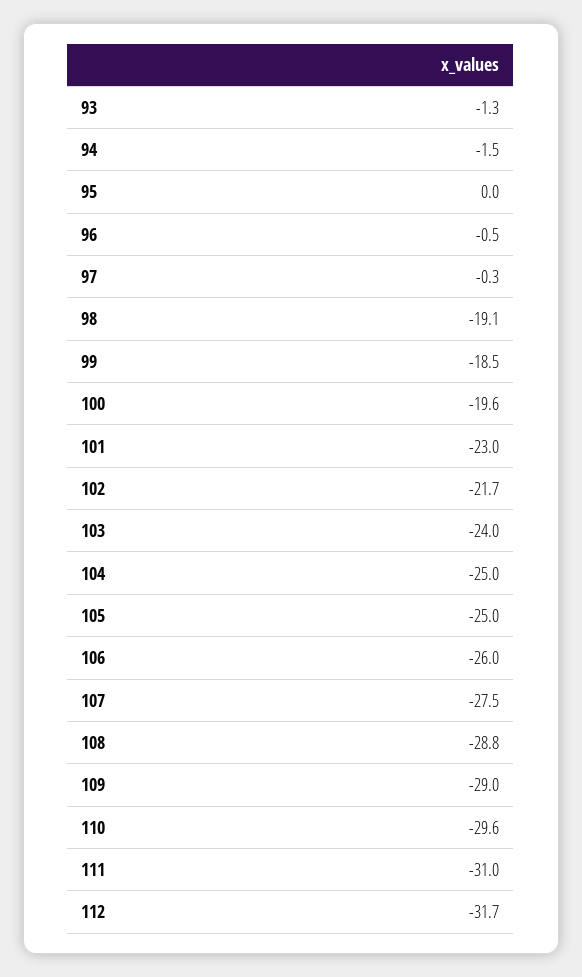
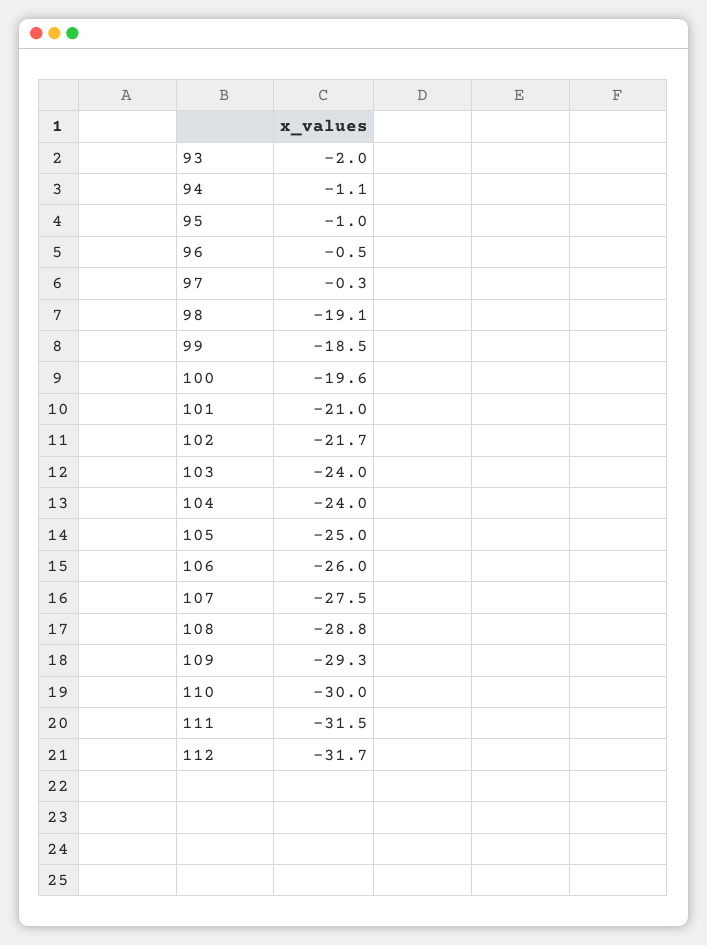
  {
-   "93": -1.3,
+   "93": -2,
-   "94": -1.5,
+   "94": -1.1,
-   "95": 0,
+   "95": -1,
    "96": -0.5,
    "97": -0.3,
    "98": -19.1,
    "99": -18.5,
    "100": -19.6,
-   "101": -23,
+   "101": -21,
    "102": -21.7,
    "103": -24,
-   "104": -25,
+   "104": -24,
    "105": -25,
    "106": -26,
    "107": -27.5,
    "108": -28.8,
-   "109": -29,
+   "109": -29.3,
-   "110": -29.6,
+   "110": -30,
-   "111": -31,
+   "111": -31.5,
    "112": -31.7
  }

